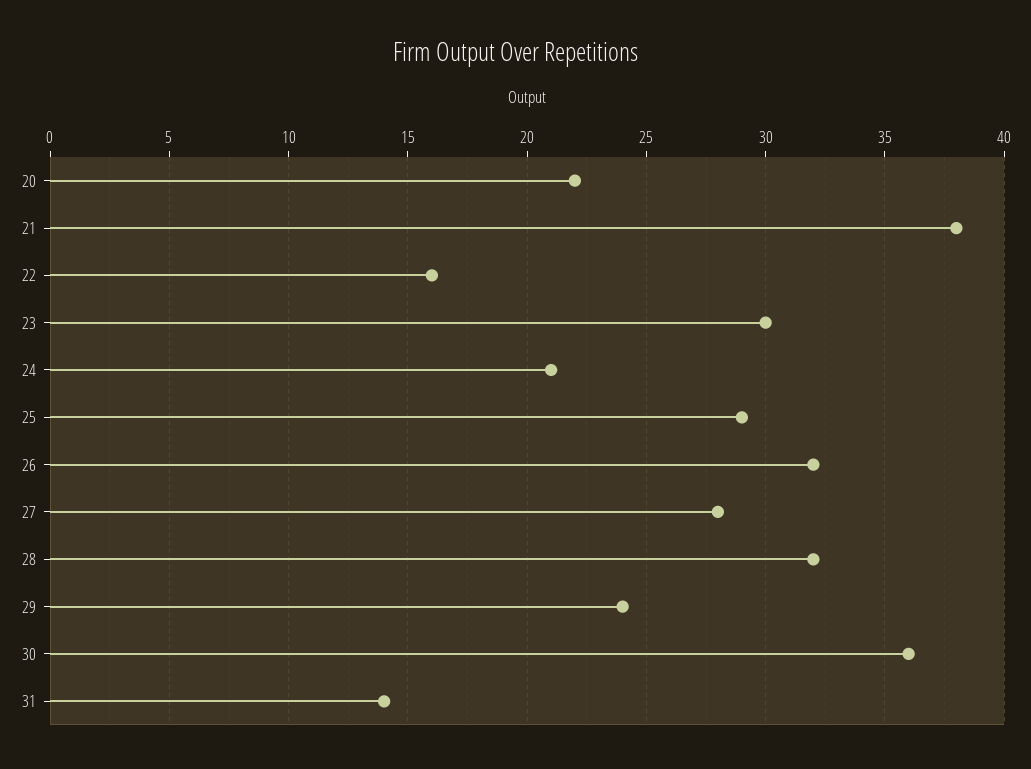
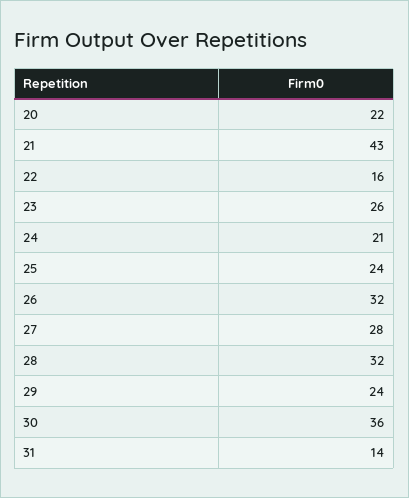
  {
    "20": 22,
-   "21": 38,
+   "21": 43,
    "22": 16,
-   "23": 30,
+   "23": 26,
    "24": 21,
-   "25": 29,
+   "25": 24,
    "26": 32,
    "27": 28,
    "28": 32,
    "29": 24,
    "30": 36,
    "31": 14
  }

